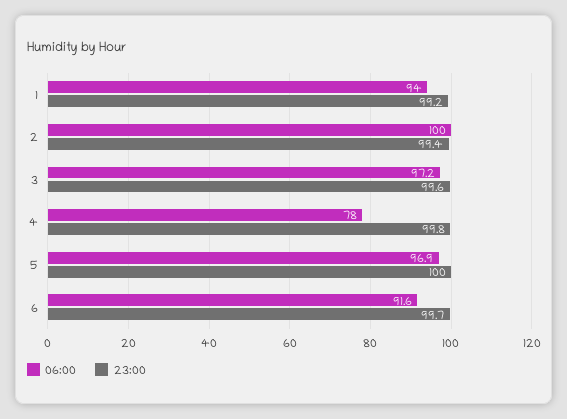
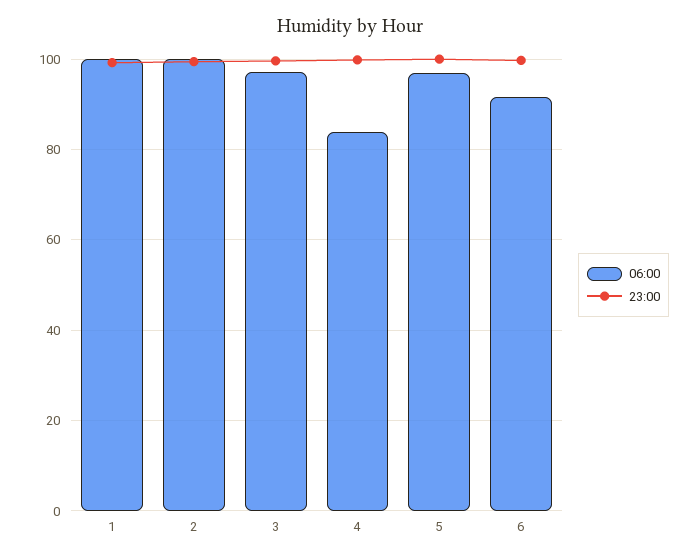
  {
    "06:00": {
-     "1": 94,
+     "1": 100,
      "2": 100,
      "3": 97.2,
-     "4": 78,
+     "4": 84,
      "5": 96.9,
      "6": 91.6
    },
    "23:00": {
      "1": 99.2,
      "2": 99.4,
      "3": 99.6,
      "4": 99.8,
      "5": 100,
      "6": 99.7
    }
  }

